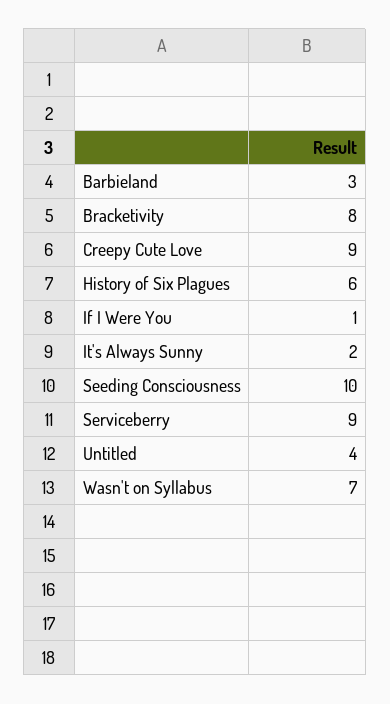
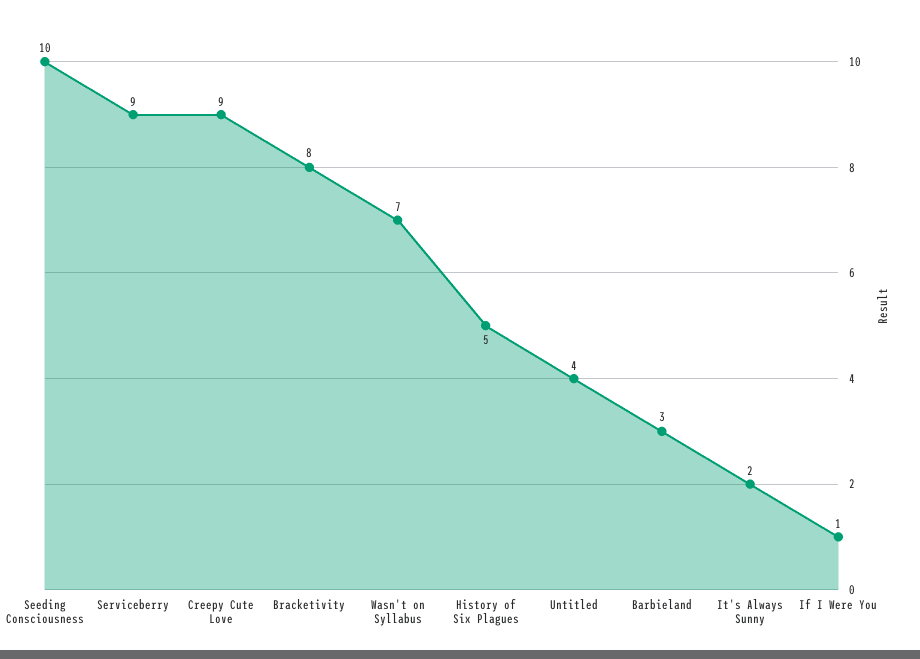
  {
    "Barbieland": 3,
    "Bracketivity": 8,
    "Creepy Cute Love": 9,
-   "History of Six Plagues": 6,
+   "History of Six Plagues": 5,
    "If I Were You": 1,
    "It's Always Sunny": 2,
    "Seeding Consciousness": 10,
    "Serviceberry": 9,
    "Untitled": 4,
    "Wasn't on Syllabus": 7
  }

